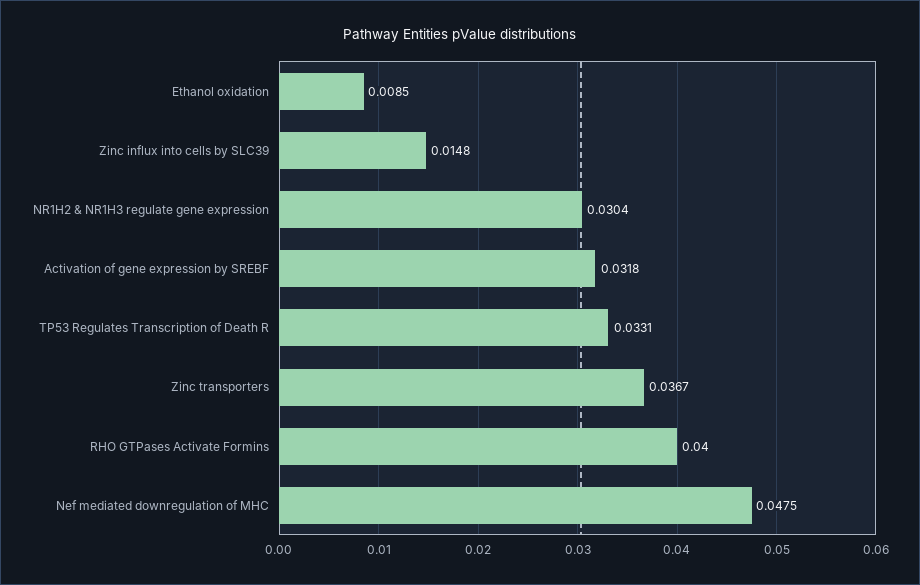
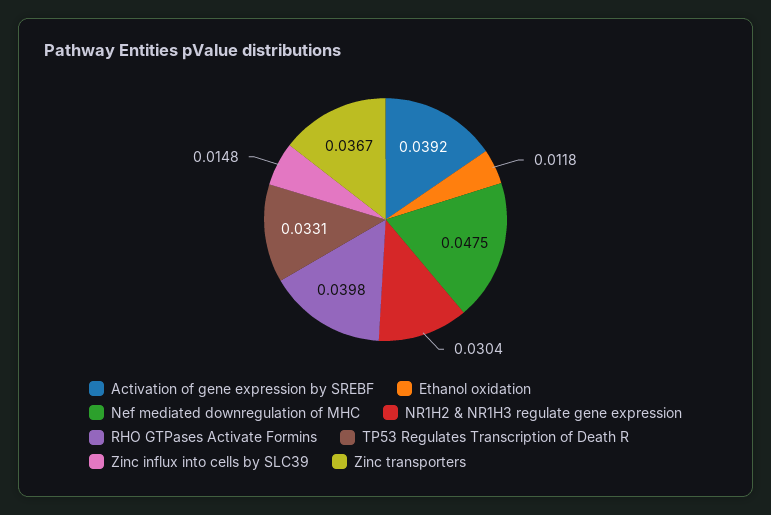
  {
-   "Ethanol oxidation": 0.0085,
+   "Ethanol oxidation": 0.0118,
    "Zinc influx into cells by SLC39": 0.0148,
    "NR1H2 & NR1H3 regulate gene expression": 0.0304,
-   "Activation of gene expression by SREBF": 0.0318,
+   "Activation of gene expression by SREBF": 0.0392,
    "TP53 Regulates Transcription of Death R": 0.0331,
    "Zinc transporters": 0.0367,
-   "RHO GTPases Activate Formins": 0.04,
+   "RHO GTPases Activate Formins": 0.0398,
    "Nef mediated downregulation of MHC": 0.0475
  }

